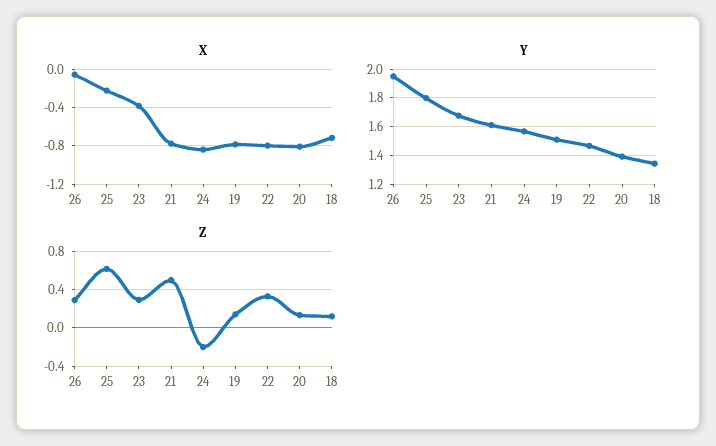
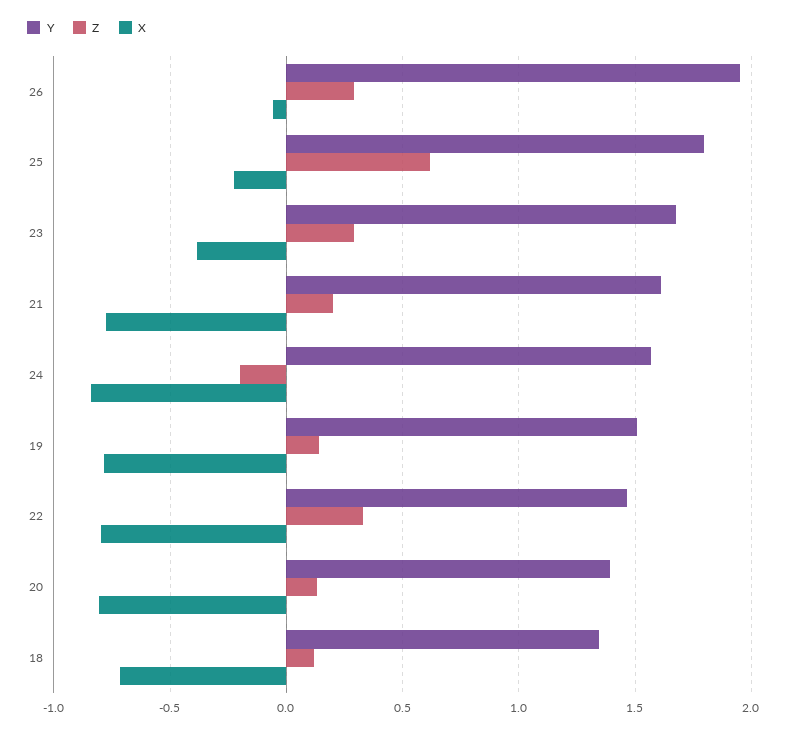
  {
    "X": {
      "26": -0.05,
      "25": -0.2,
      "23": -0.4,
      "21": -0.8,
      "24": -0.85,
      "19": -0.8,
      "22": -0.8,
      "20": -0.8,
      "18": -0.7
    },
    "Y": {
      "26": 1.95,
      "25": 1.8,
      "23": 1.7,
      "21": 1.6,
      "24": 1.55,
      "19": 1.5,
      "22": 1.45,
      "20": 1.4,
      "18": 1.35
    },
    "Z": {
      "26": 0.3,
      "25": 0.6,
      "23": 0.3,
-     "21": 0.5,
+     "21": 0.2,
      "24": -0.2,
      "19": 0.15,
      "22": 0.35,
      "20": 0.15,
      "18": 0.1
    }
  }

